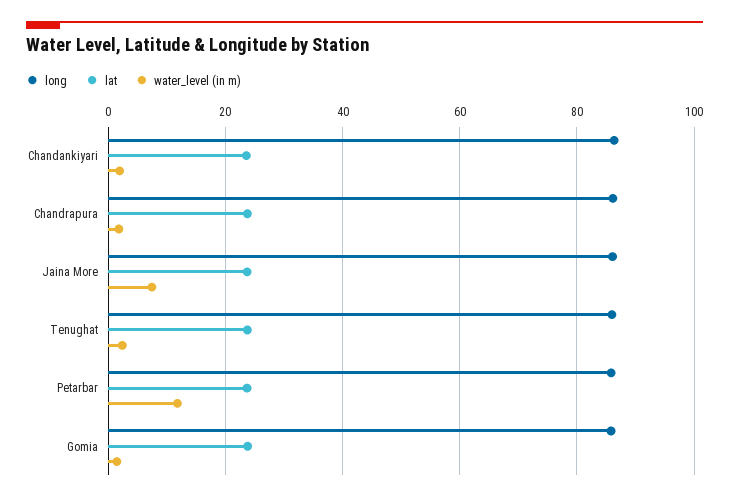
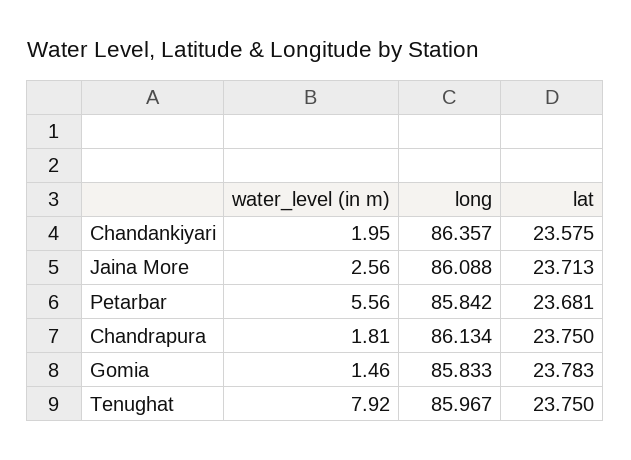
  {
    "long": {
      "Chandankiyari": 86.357,
      "Chandrapura": 86.134,
      "Jaina More": 86.088,
      "Tenughat": 85.967,
      "Petarbar": 85.842,
      "Gomia": 85.833
    },
    "lat": {
      "Chandankiyari": 23.575,
      "Chandrapura": 23.75,
      "Jaina More": 23.713,
      "Tenughat": 23.75,
      "Petarbar": 23.681,
      "Gomia": 23.783
    },
    "water_level (in m)": {
      "Chandankiyari": 1.95,
      "Chandrapura": 1.81,
-     "Jaina More": 8,
+     "Jaina More": 2.56,
-     "Tenughat": 2,
+     "Tenughat": 7.92,
-     "Petarbar": 12,
+     "Petarbar": 5.56,
      "Gomia": 1.46
    }
  }

